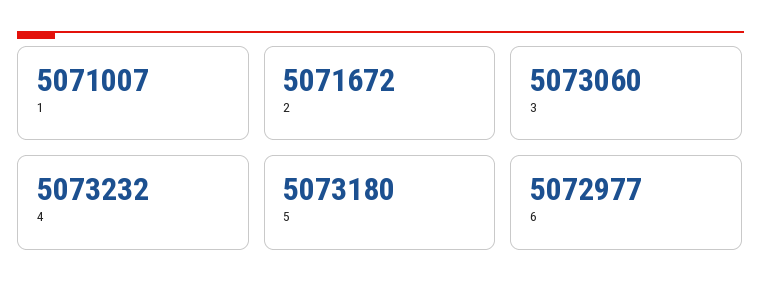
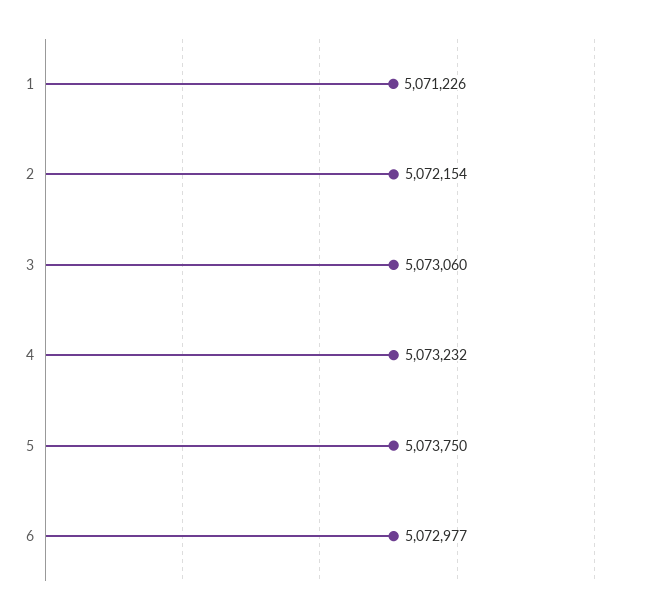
  {
-   "1": 5071007,
+   "1": 5071226,
-   "2": 5071672,
+   "2": 5072154,
    "3": 5073060,
    "4": 5073232,
-   "5": 5073180,
+   "5": 5073750,
    "6": 5072977
  }

